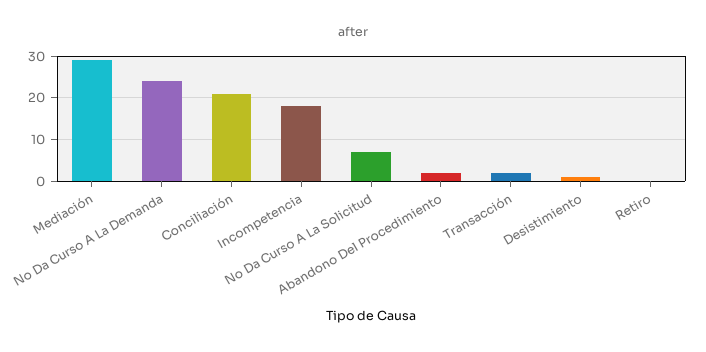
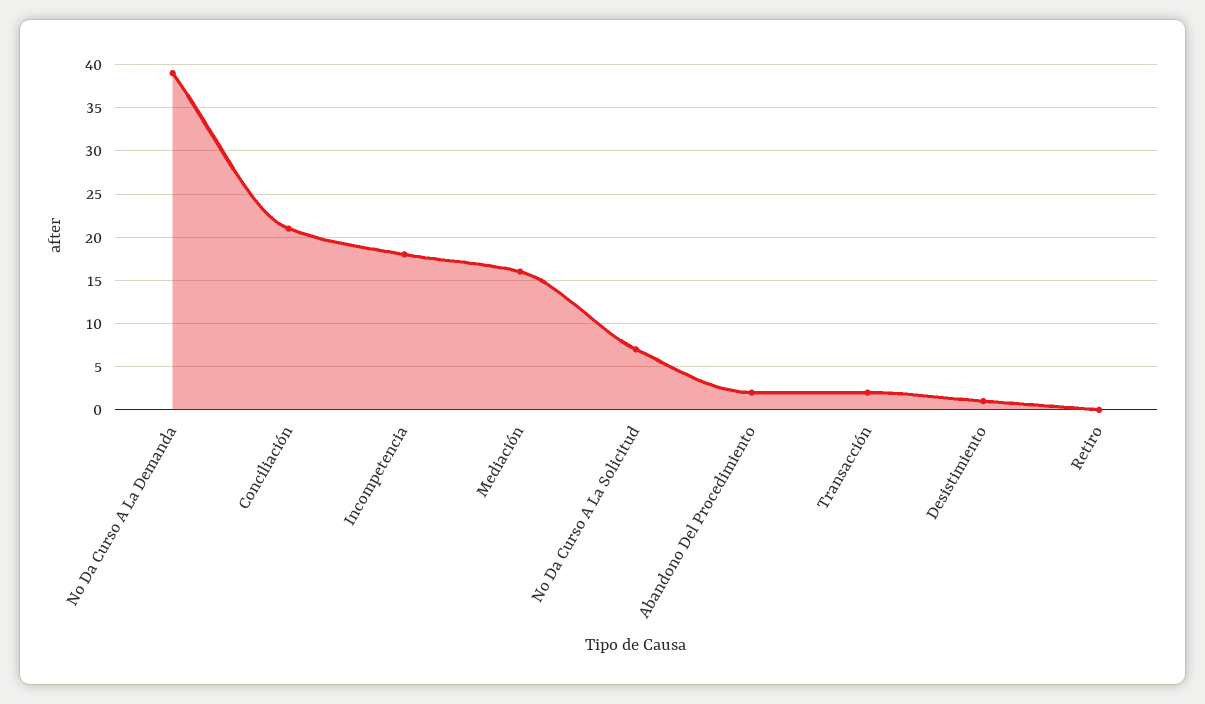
  {
-   "Mediación": 30,
+   "Mediación": 16,
-   "No Da Curso A La Demanda": 25,
+   "No Da Curso A La Demanda": 39,
    "Conciliación": 21,
    "Incompetencia": 18,
    "No Da Curso A La Solicitud": 7,
    "Abandono Del Procedimiento": 2,
    "Transacción": 2,
    "Desistimiento": 1,
    "Retiro": 0
  }

